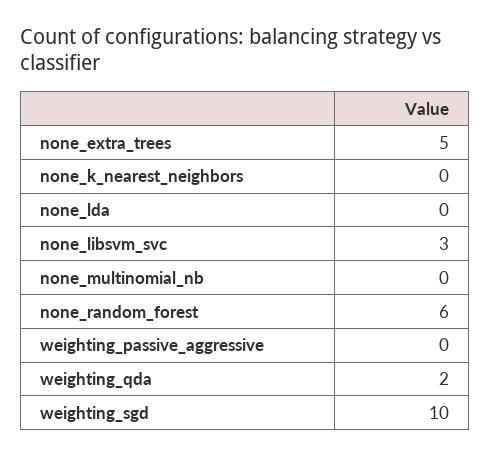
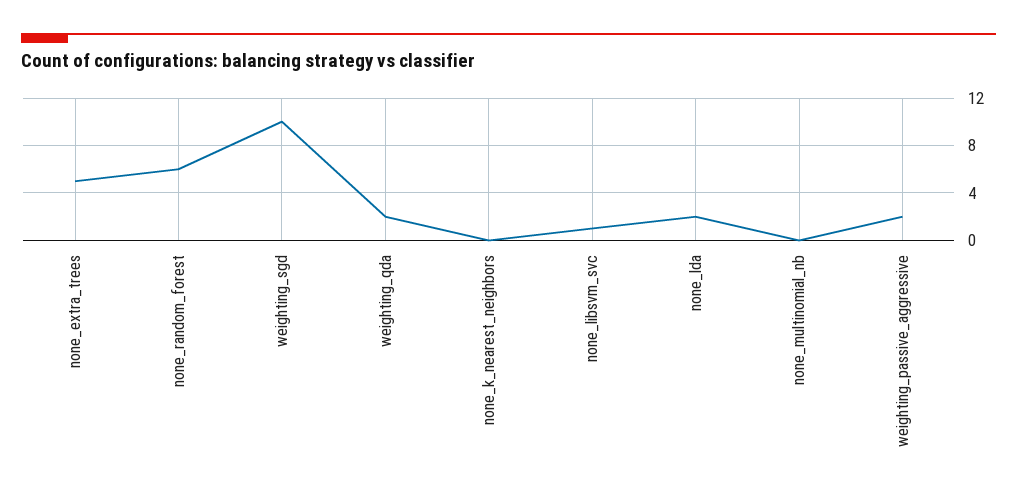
  {
    "none_extra_trees": 5,
    "none_k_nearest_neighbors": 0,
-   "none_lda": 0,
+   "none_lda": 2,
-   "none_libsvm_svc": 3,
+   "none_libsvm_svc": 1,
    "none_multinomial_nb": 0,
    "none_random_forest": 6,
-   "weighting_passive_aggressive": 0,
+   "weighting_passive_aggressive": 2,
    "weighting_qda": 2,
    "weighting_sgd": 10
  }

